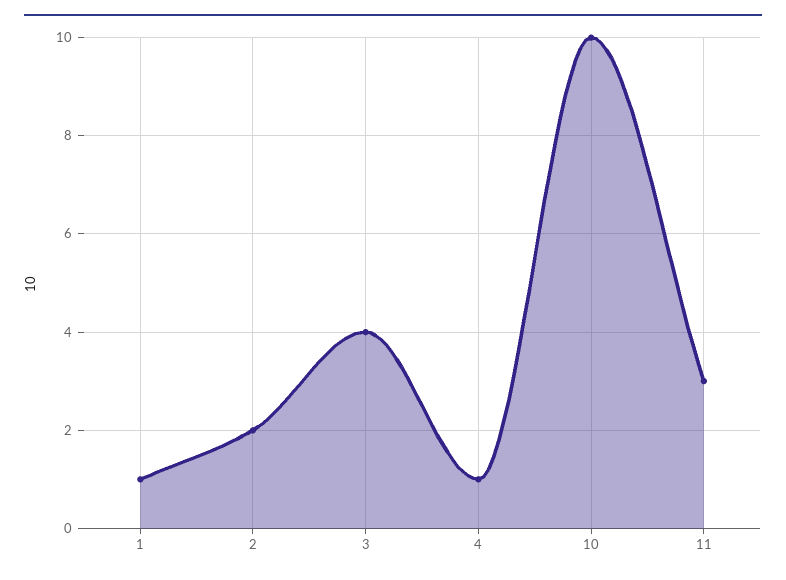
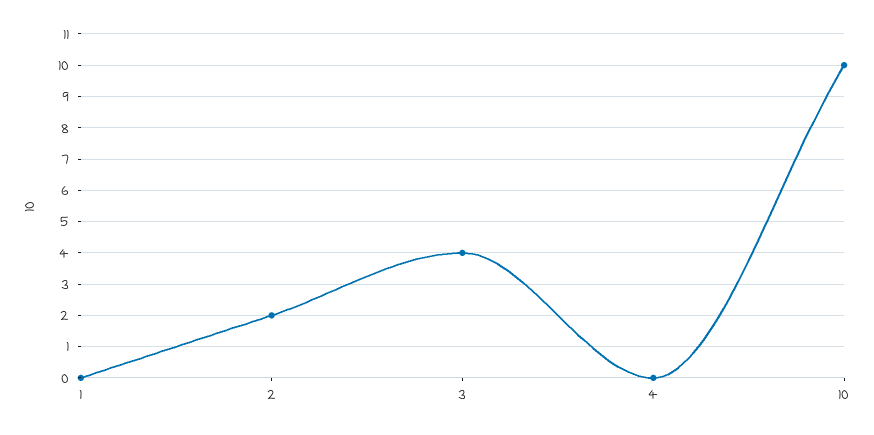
  {
-   "1": 1,
+   "1": 0,
    "2": 2,
    "3": 4,
-   "4": 1,
+   "4": 0,
-   "10": 10,
+   "10": 10
-   "11": 3
  }

